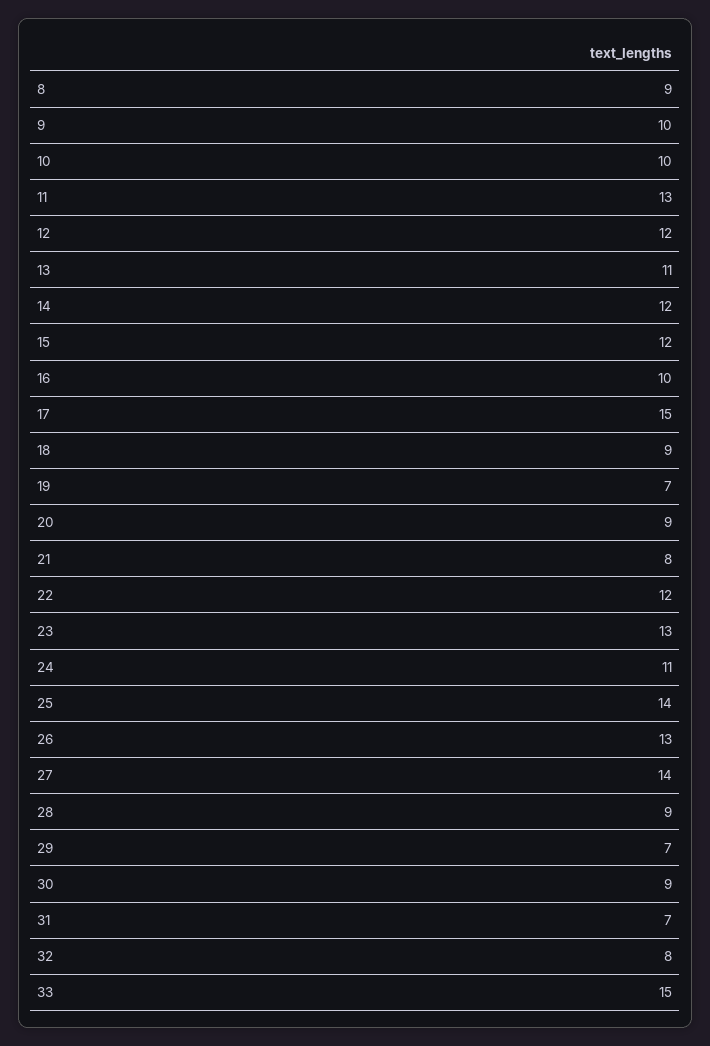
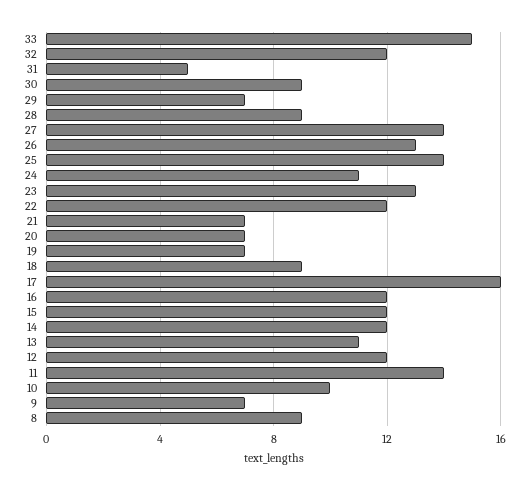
  {
    "8": 9,
-   "9": 10,
+   "9": 7,
    "10": 10,
-   "11": 13,
+   "11": 14,
    "12": 12,
    "13": 11,
    "14": 12,
    "15": 12,
-   "16": 10,
+   "16": 12,
-   "17": 15,
+   "17": 16,
    "18": 9,
    "19": 7,
-   "20": 9,
+   "20": 7,
-   "21": 8,
+   "21": 7,
    "22": 12,
    "23": 13,
    "24": 11,
    "25": 14,
    "26": 13,
    "27": 14,
    "28": 9,
    "29": 7,
    "30": 9,
-   "31": 7,
+   "31": 5,
-   "32": 8,
+   "32": 12,
    "33": 15
  }

